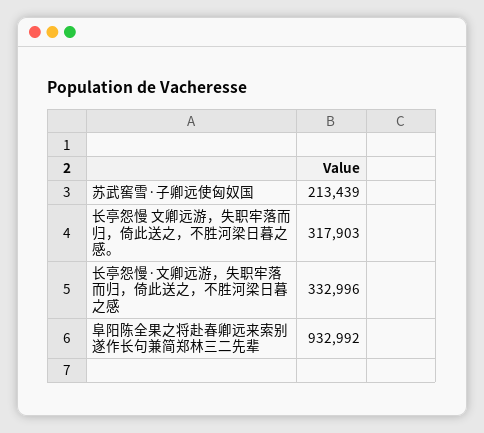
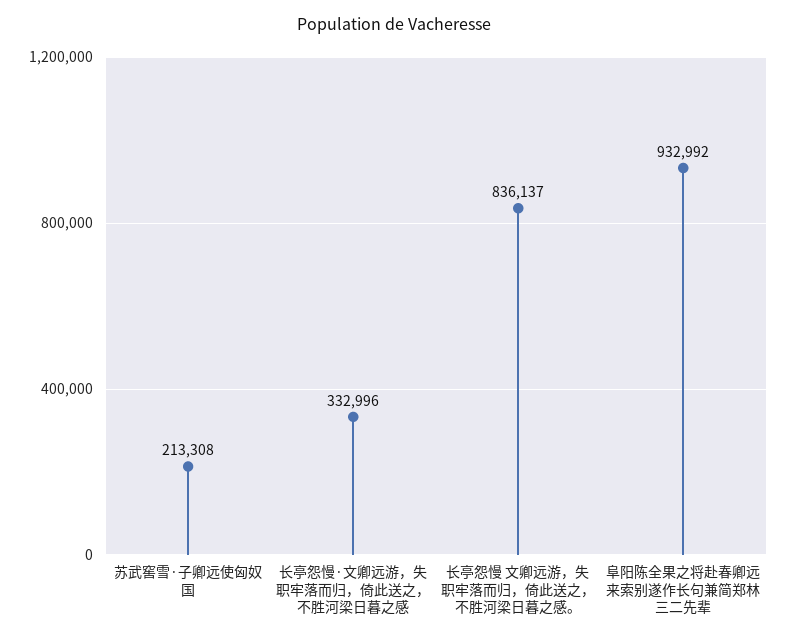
  {
-   "苏武窖雪·子卿远使匈奴国": 213439,
+   "苏武窖雪·子卿远使匈奴国": 213308,
-   "长亭怨慢 文卿远游，失职牢落而归，倚此送之，不胜河梁日暮之感。": 317903,
+   "长亭怨慢 文卿远游，失职牢落而归，倚此送之，不胜河梁日暮之感。": 836137,
    "长亭怨慢·文卿远游，失职牢落而归，倚此送之，不胜河梁日暮之感": 332996,
    "阜阳陈全果之将赴春卿远来索别遂作长句兼简郑林三二先辈": 932992
  }

